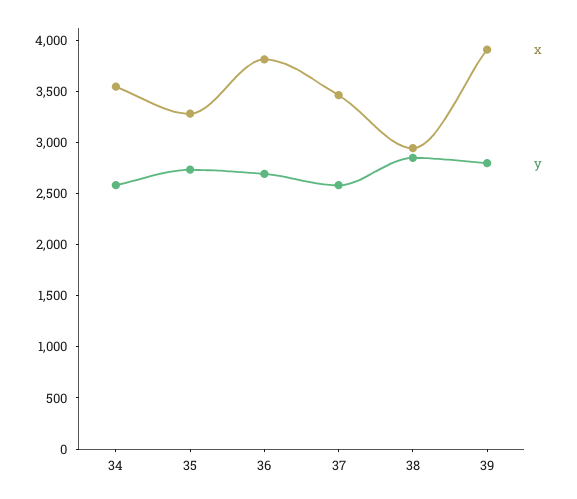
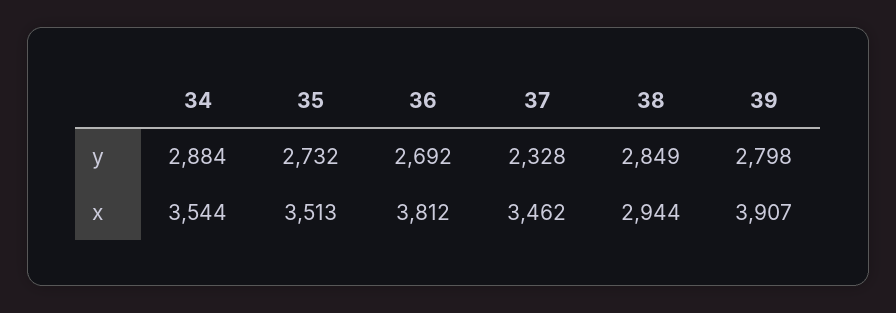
  {
    "x": {
      "34": 3544,
-     "35": 3300,
+     "35": 3513,
      "36": 3812,
      "37": 3462,
      "38": 2944,
      "39": 3907
    },
    "y": {
-     "34": 2600,
+     "34": 2884,
      "35": 2732,
      "36": 2692,
-     "37": 2600,
+     "37": 2328,
      "38": 2849,
      "39": 2798
    }
  }

